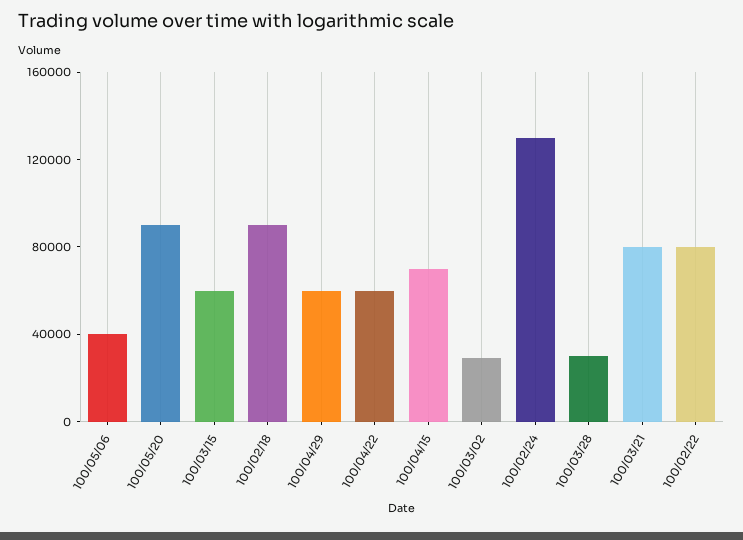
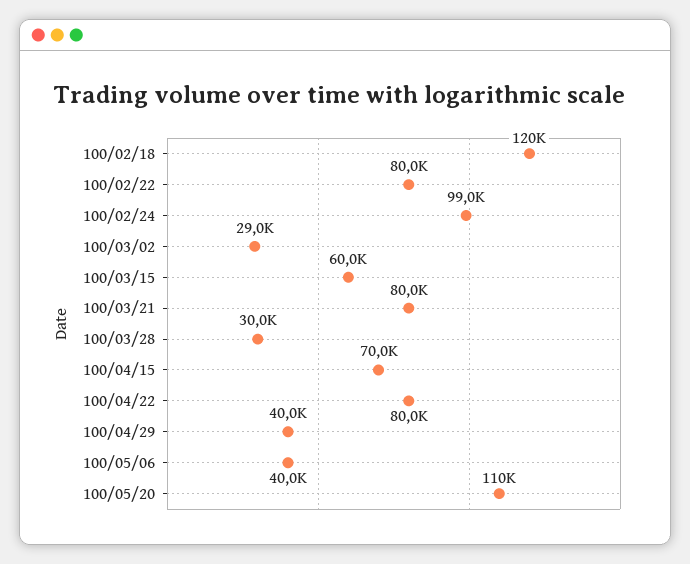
  {
    "100/05/06": 40000,
-   "100/05/20": 90000,
+   "100/05/20": 110000,
    "100/03/15": 60000,
-   "100/02/18": 90000,
+   "100/02/18": 120000,
-   "100/04/29": 60000,
+   "100/04/29": 40000,
-   "100/04/22": 60000,
+   "100/04/22": 80000,
    "100/04/15": 70000,
    "100/03/02": 29000,
-   "100/02/24": 130000,
+   "100/02/24": 99000,
    "100/03/28": 30000,
    "100/03/21": 80000,
    "100/02/22": 80000
  }

